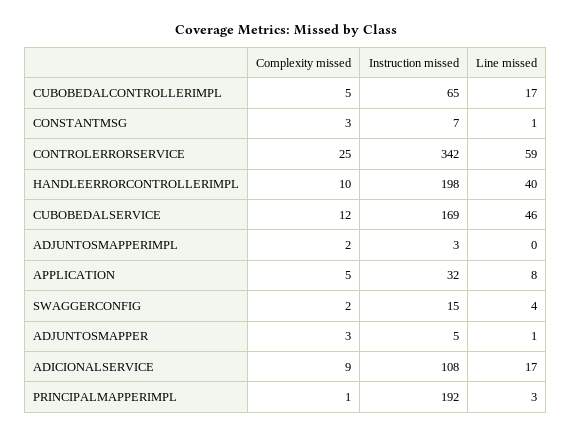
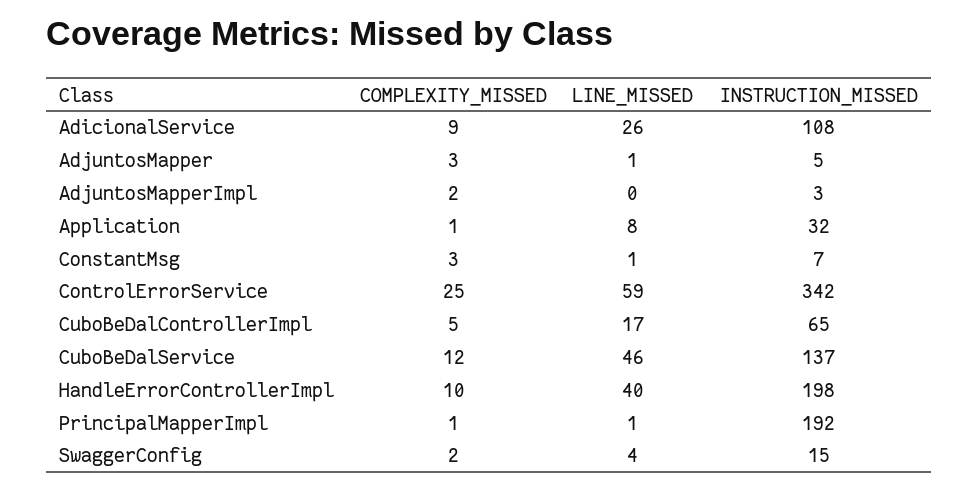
  {
    "Complexity missed": {
      "CUBOBEDALCONTROLLERIMPL": 5,
      "CONSTANTMSG": 3,
      "CONTROLERRORSERVICE": 25,
      "HANDLEERRORCONTROLLERIMPL": 10,
      "CUBOBEDALSERVICE": 12,
      "ADJUNTOSMAPPERIMPL": 2,
-     "APPLICATION": 5,
+     "APPLICATION": 1,
      "SWAGGERCONFIG": 2,
      "ADJUNTOSMAPPER": 3,
      "ADICIONALSERVICE": 9,
      "PRINCIPALMAPPERIMPL": 1
    },
    "Instruction missed": {
      "CUBOBEDALCONTROLLERIMPL": 65,
      "CONSTANTMSG": 7,
      "CONTROLERRORSERVICE": 342,
      "HANDLEERRORCONTROLLERIMPL": 198,
-     "CUBOBEDALSERVICE": 169,
+     "CUBOBEDALSERVICE": 137,
      "ADJUNTOSMAPPERIMPL": 3,
      "APPLICATION": 32,
      "SWAGGERCONFIG": 15,
      "ADJUNTOSMAPPER": 5,
      "ADICIONALSERVICE": 108,
      "PRINCIPALMAPPERIMPL": 192
    },
    "Line missed": {
      "CUBOBEDALCONTROLLERIMPL": 17,
      "CONSTANTMSG": 1,
      "CONTROLERRORSERVICE": 59,
      "HANDLEERRORCONTROLLERIMPL": 40,
      "CUBOBEDALSERVICE": 46,
      "ADJUNTOSMAPPERIMPL": 0,
      "APPLICATION": 8,
      "SWAGGERCONFIG": 4,
      "ADJUNTOSMAPPER": 1,
-     "ADICIONALSERVICE": 17,
+     "ADICIONALSERVICE": 26,
-     "PRINCIPALMAPPERIMPL": 3
+     "PRINCIPALMAPPERIMPL": 1
    }
  }

